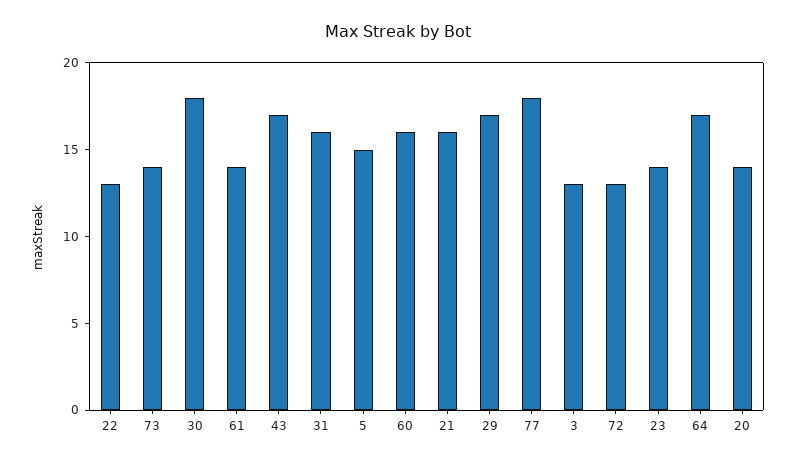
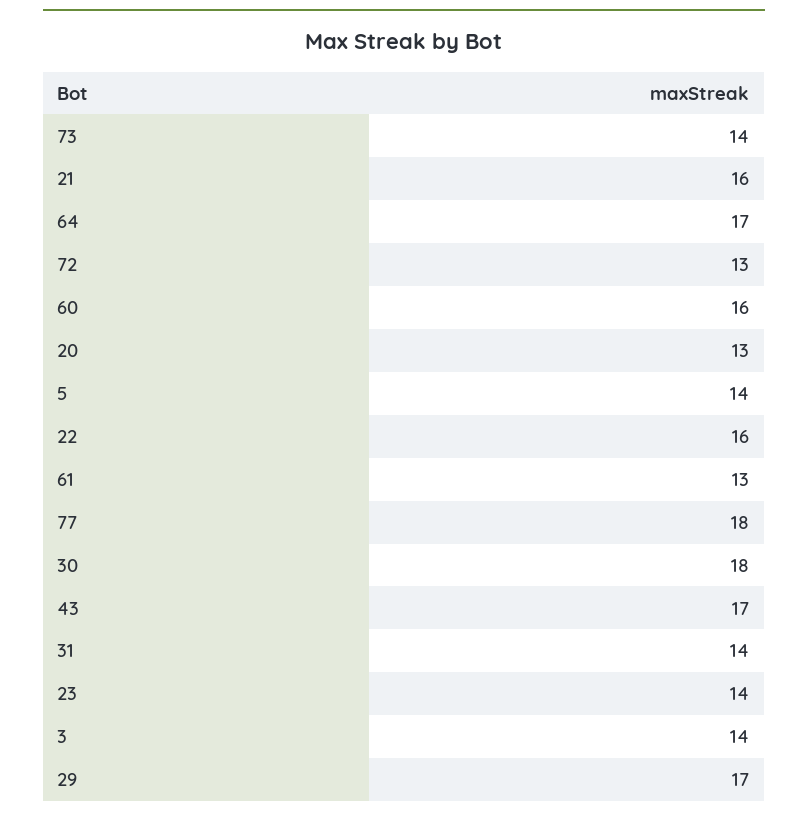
  {
-   "22": 13,
+   "22": 16,
    "73": 14,
    "30": 18,
-   "61": 14,
+   "61": 13,
    "43": 17,
-   "31": 16,
+   "31": 14,
-   "5": 15,
+   "5": 14,
    "60": 16,
    "21": 16,
    "29": 17,
    "77": 18,
-   "3": 13,
+   "3": 14,
    "72": 13,
    "23": 14,
    "64": 17,
-   "20": 14
+   "20": 13
  }

